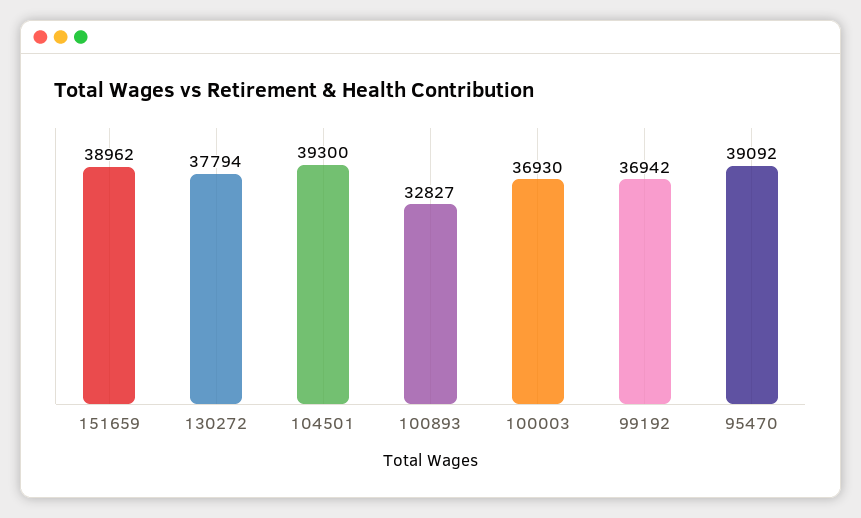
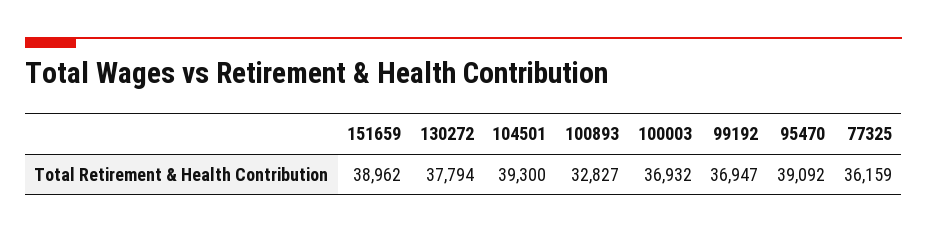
  {
    "151659": 38962,
    "130272": 37794,
    "104501": 39300,
    "100893": 32827,
-   "100003": 36930,
+   "100003": 36932,
-   "99192": 36942,
+   "99192": 36947,
-   "95470": 39092
+   "95470": 39092,
+   "77325": 36159
  }

